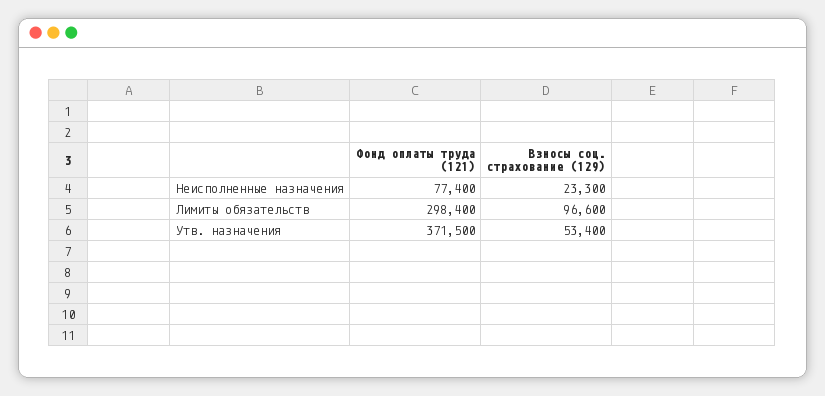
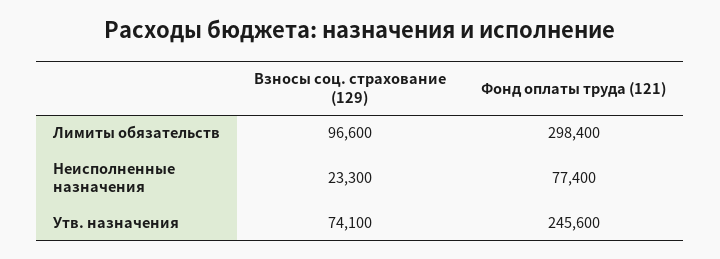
  {
    "Фонд оплаты труда (121)": {
      "Неисполненные назначения": 77400,
      "Лимиты обязательств": 298400,
-     "Утв. назначения": 371500
+     "Утв. назначения": 245600
    },
    "Взносы соц. страхование (129)": {
      "Неисполненные назначения": 23300,
      "Лимиты обязательств": 96600,
-     "Утв. назначения": 53400
+     "Утв. назначения": 74100
    }
  }

